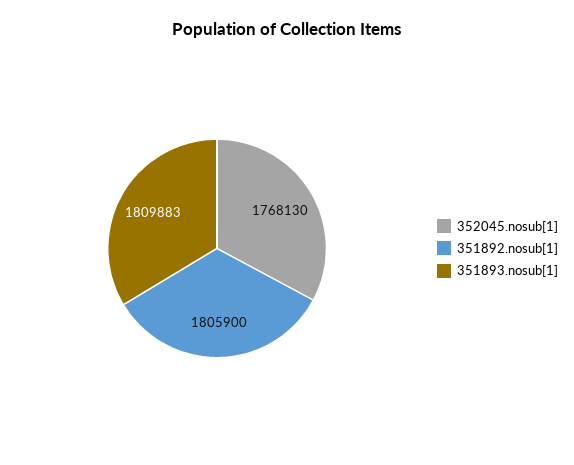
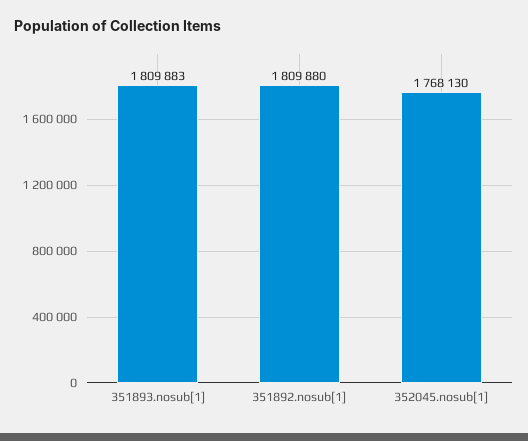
  {
    "352045.nosub[1]": 1768130,
-   "351892.nosub[1]": 1805900,
+   "351892.nosub[1]": 1809880,
    "351893.nosub[1]": 1809883
  }

